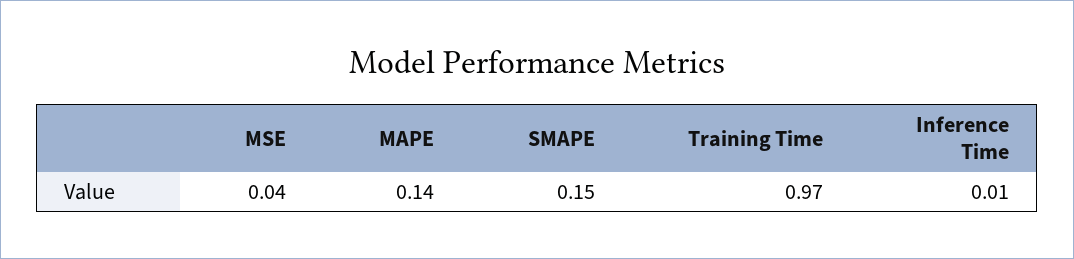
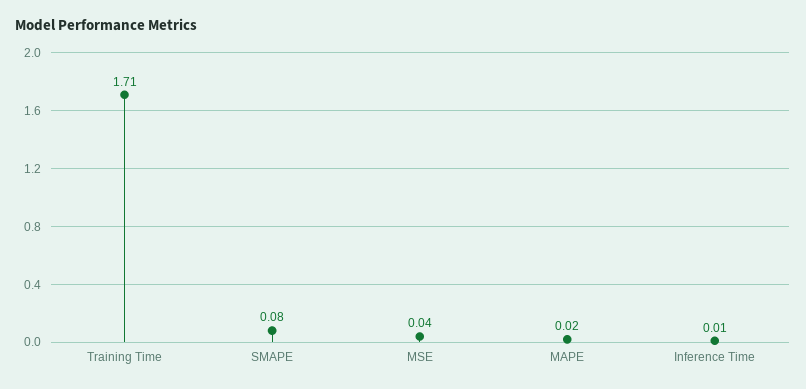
  {
    "MSE": 0.04,
-   "MAPE": 0.14,
+   "MAPE": 0.02,
-   "SMAPE": 0.15,
+   "SMAPE": 0.08,
-   "Training Time": 0.97,
+   "Training Time": 1.71,
    "Inference Time": 0.01
  }

